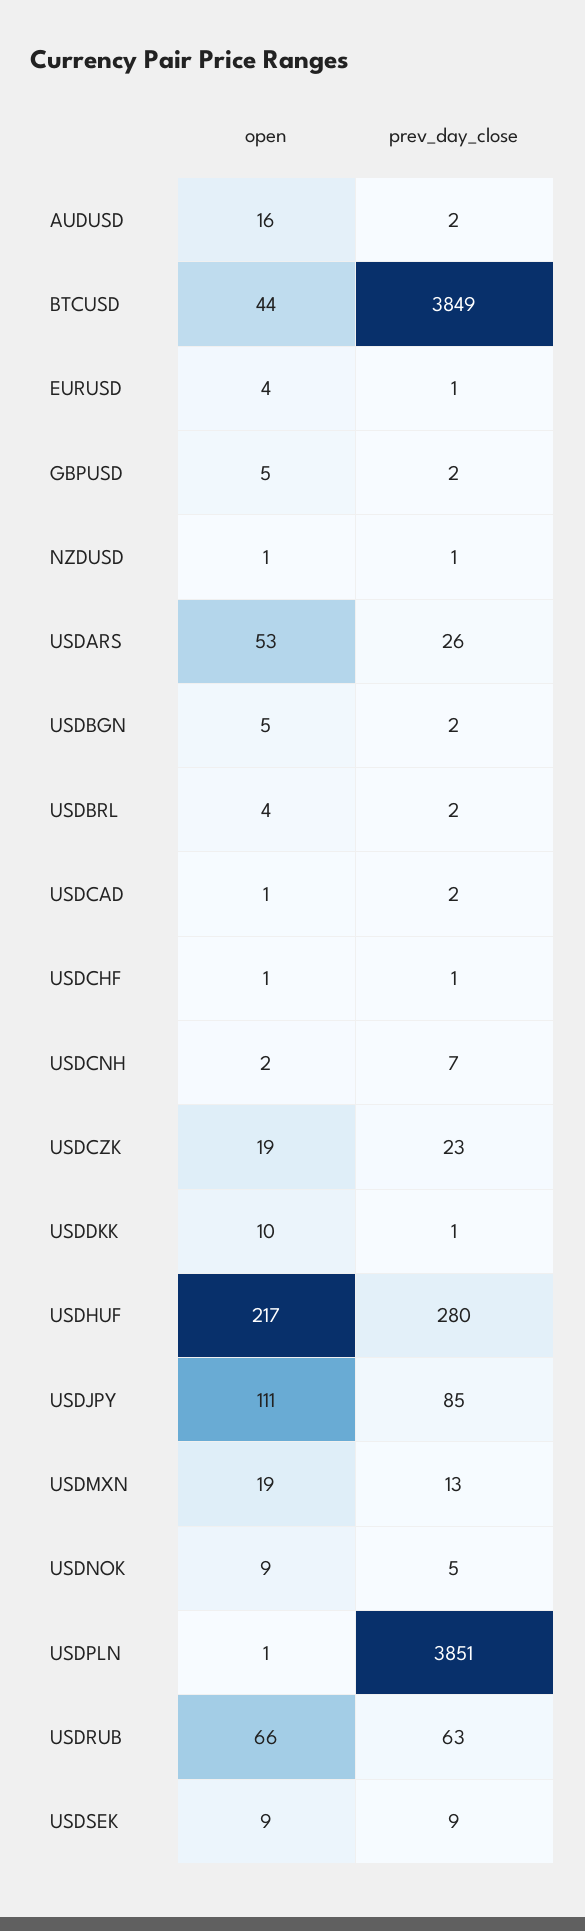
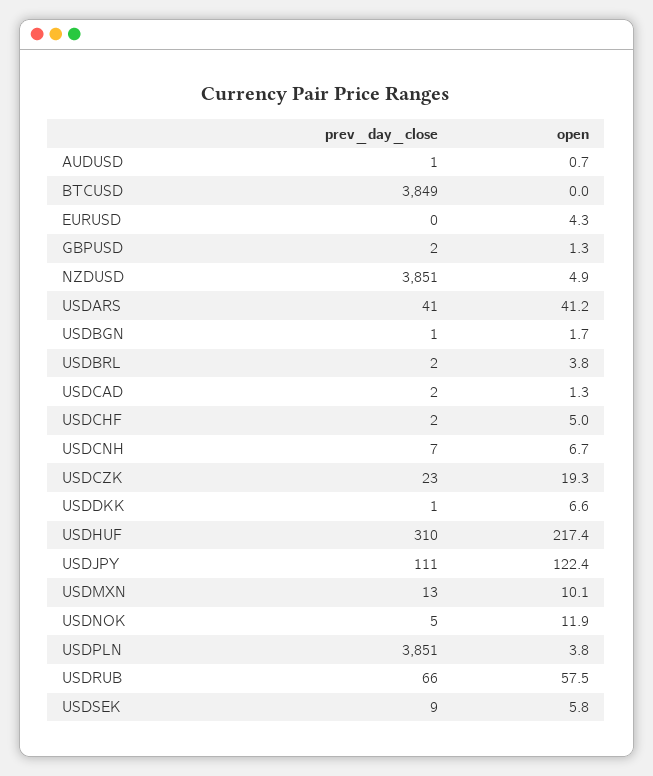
  {
    "open": {
-     "AUDUSD": 16,
+     "AUDUSD": 0.7,
-     "BTCUSD": 44,
+     "BTCUSD": 0,
      "EURUSD": 4.3,
-     "GBPUSD": 5,
+     "GBPUSD": 1.3,
-     "NZDUSD": 1,
+     "NZDUSD": 4.9,
-     "USDARS": 53,
+     "USDARS": 41.2,
-     "USDBGN": 5,
+     "USDBGN": 1.7,
      "USDBRL": 3.8,
      "USDCAD": 1.3,
-     "USDCHF": 1,
+     "USDCHF": 5,
-     "USDCNH": 2,
+     "USDCNH": 6.7,
      "USDCZK": 19.3,
-     "USDDKK": 10,
+     "USDDKK": 6.6,
      "USDHUF": 217.4,
-     "USDJPY": 111,
+     "USDJPY": 122.4,
-     "USDMXN": 19,
+     "USDMXN": 10.1,
-     "USDNOK": 9,
+     "USDNOK": 11.9,
-     "USDPLN": 1,
+     "USDPLN": 3.8,
-     "USDRUB": 66,
+     "USDRUB": 57.5,
-     "USDSEK": 9
+     "USDSEK": 5.8
    },
    "prev_day_close": {
-     "AUDUSD": 2,
+     "AUDUSD": 1,
      "BTCUSD": 3849,
-     "EURUSD": 1,
+     "EURUSD": 0,
      "GBPUSD": 2,
-     "NZDUSD": 1,
+     "NZDUSD": 3851,
-     "USDARS": 26,
+     "USDARS": 41,
-     "USDBGN": 2,
+     "USDBGN": 1,
      "USDBRL": 2,
      "USDCAD": 2,
-     "USDCHF": 1,
+     "USDCHF": 2,
      "USDCNH": 7,
      "USDCZK": 23,
      "USDDKK": 1,
-     "USDHUF": 280,
+     "USDHUF": 310,
-     "USDJPY": 85,
+     "USDJPY": 111,
      "USDMXN": 13,
      "USDNOK": 5,
      "USDPLN": 3851,
-     "USDRUB": 63,
+     "USDRUB": 66,
      "USDSEK": 9
    }
  }

